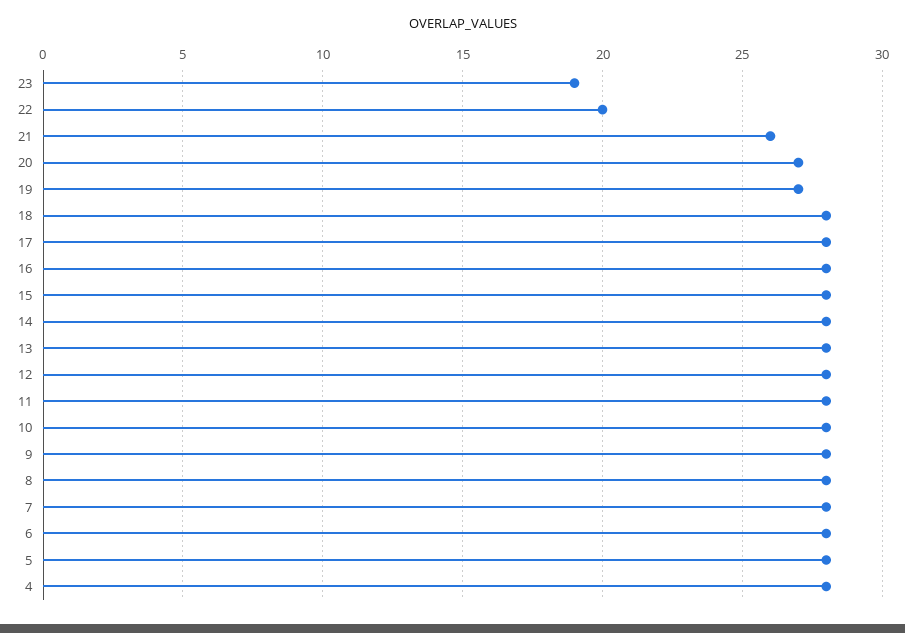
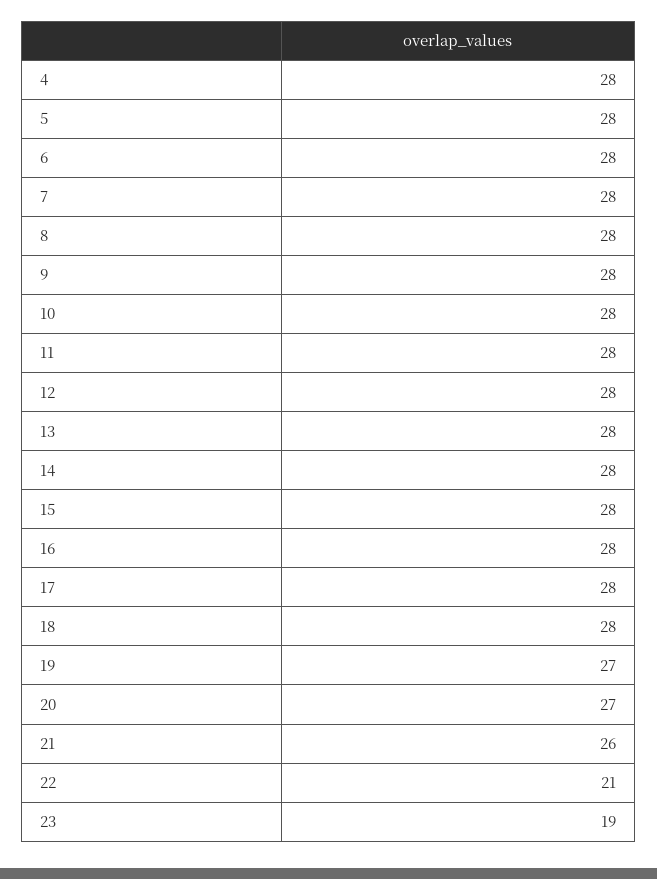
  {
    "23": 19,
-   "22": 20,
+   "22": 21,
    "21": 26,
    "20": 27,
    "19": 27,
    "18": 28,
    "17": 28,
    "16": 28,
    "15": 28,
    "14": 28,
    "13": 28,
    "12": 28,
    "11": 28,
    "10": 28,
    "9": 28,
    "8": 28,
    "7": 28,
    "6": 28,
    "5": 28,
    "4": 28
  }

